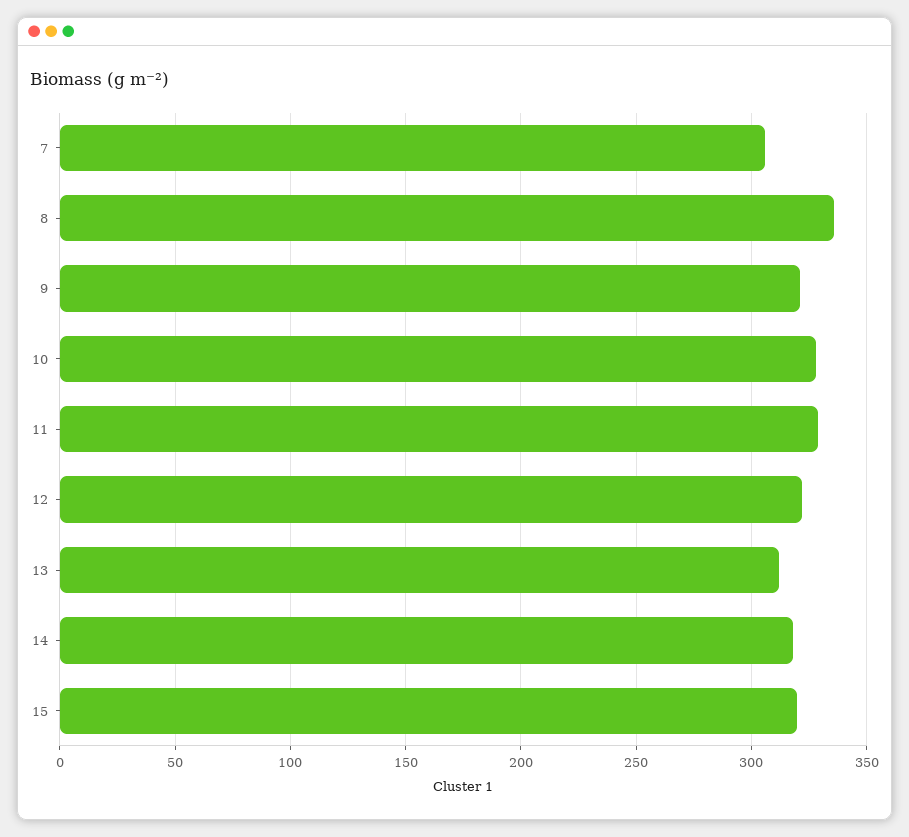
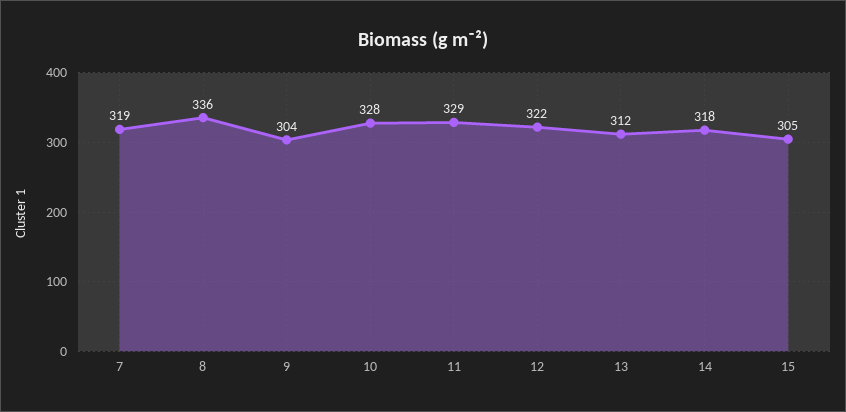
  {
-   "7": 305,
+   "7": 319,
    "8": 336,
-   "9": 320,
+   "9": 304,
    "10": 328,
    "11": 329,
    "12": 322,
    "13": 312,
    "14": 318,
-   "15": 320
+   "15": 305
  }

